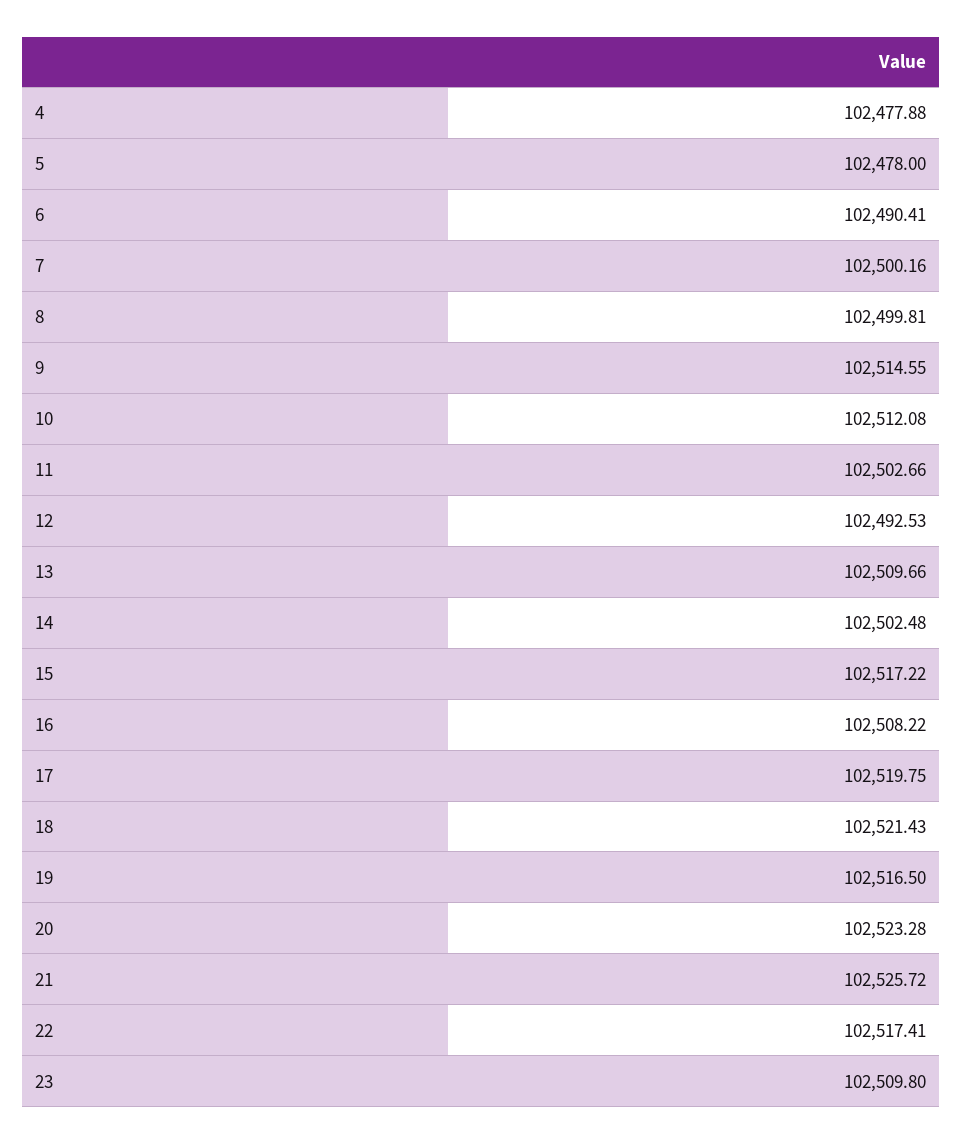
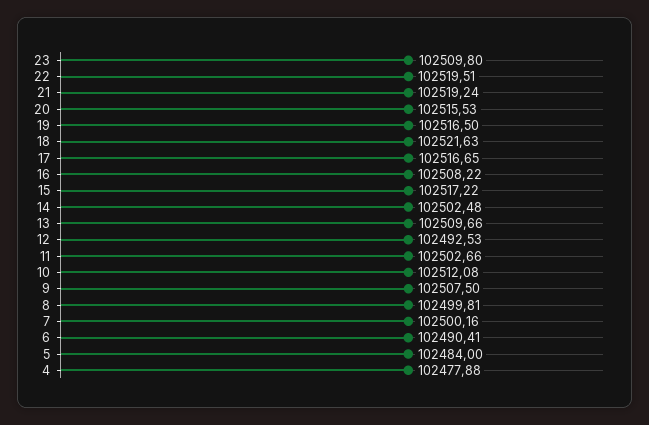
  {
    "4": 102477.88,
-   "5": 102478,
+   "5": 102484,
    "6": 102490.41,
    "7": 102500.16,
    "8": 102499.81,
-   "9": 102514.55,
+   "9": 102507.5,
    "10": 102512.08,
    "11": 102502.66,
    "12": 102492.53,
    "13": 102509.66,
    "14": 102502.48,
    "15": 102517.22,
    "16": 102508.22,
-   "17": 102519.75,
+   "17": 102516.65,
-   "18": 102521.43,
+   "18": 102521.63,
    "19": 102516.5,
-   "20": 102523.28,
+   "20": 102515.53,
-   "21": 102525.72,
+   "21": 102519.24,
-   "22": 102517.41,
+   "22": 102519.51,
    "23": 102509.8
  }

